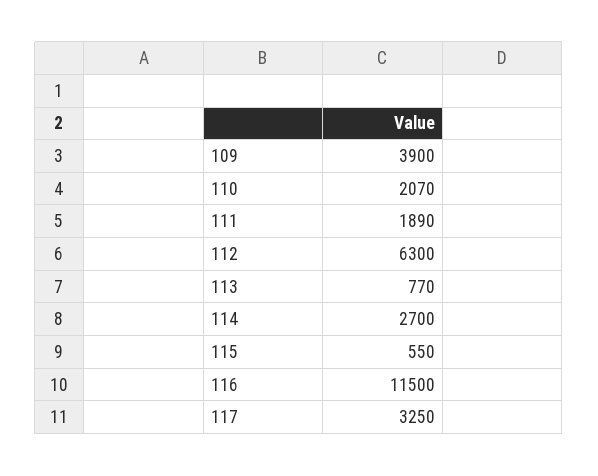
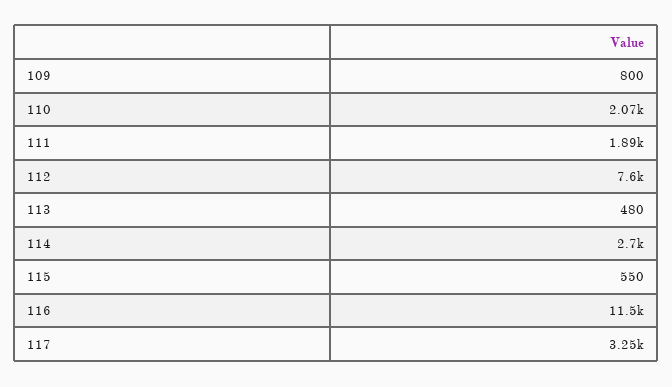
  {
-   "109": 3900,
+   "109": 800,
    "110": 2070,
    "111": 1890,
-   "112": 6300,
+   "112": 7600,
-   "113": 770,
+   "113": 480,
    "114": 2700,
    "115": 550,
    "116": 11500,
    "117": 3250
  }

